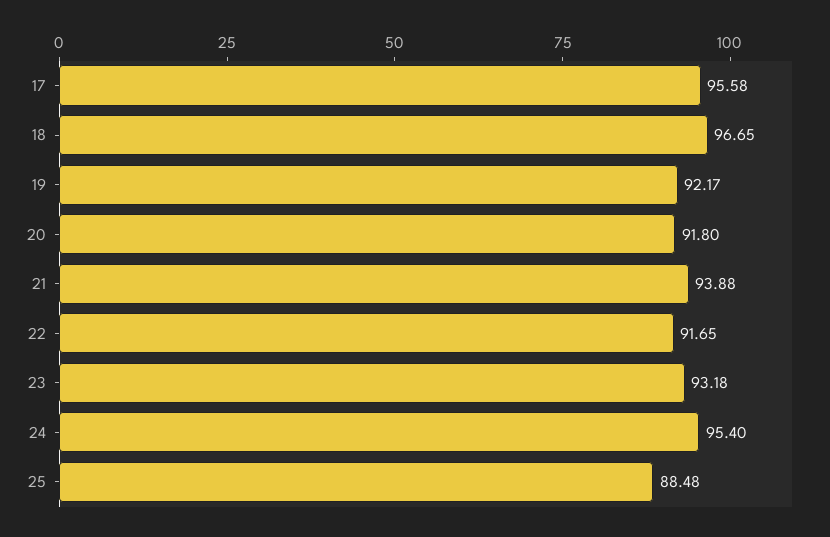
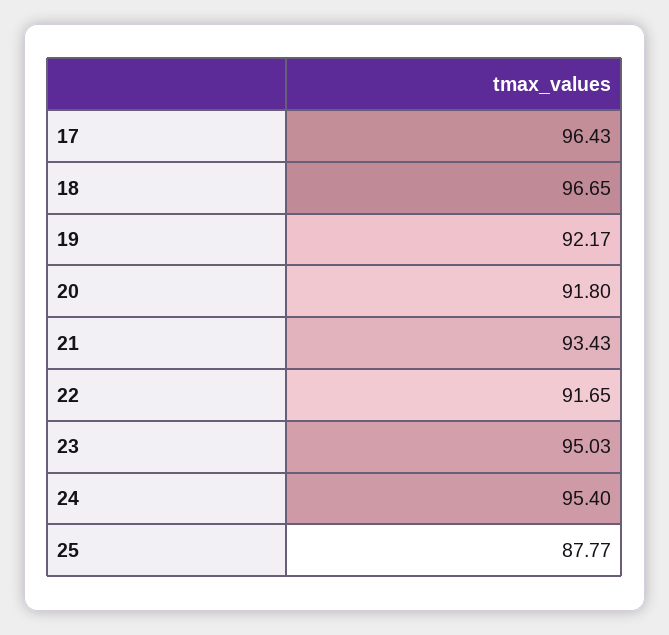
  {
-   "17": 95.58,
+   "17": 96.43,
    "18": 96.65,
    "19": 92.17,
    "20": 91.8,
-   "21": 93.88,
+   "21": 93.43,
    "22": 91.65,
-   "23": 93.18,
+   "23": 95.03,
    "24": 95.4,
-   "25": 88.48
+   "25": 87.77
  }

